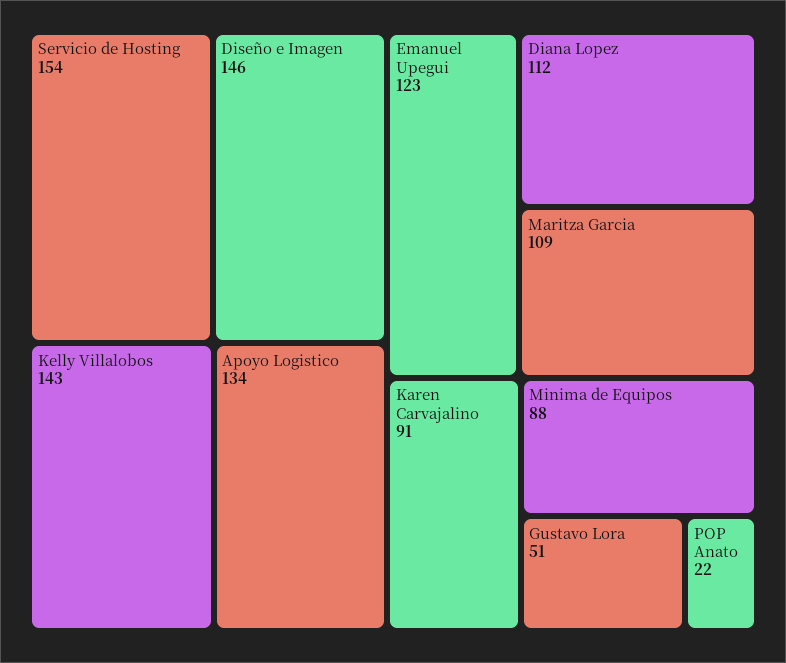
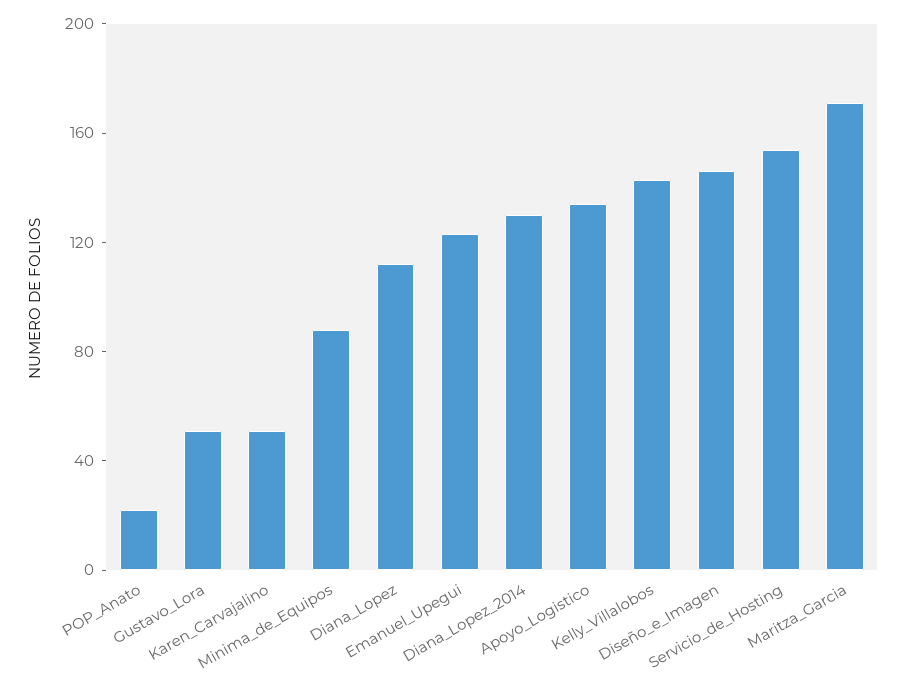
  {
    "Servicio de Hosting": 154,
    "Diseño e Imagen": 146,
    "Kelly Villalobos": 143,
    "Apoyo Logistico": 134,
    "Emanuel Upegui": 123,
    "Diana Lopez": 112,
-   "Maritza Garcia": 109,
+   "Maritza Garcia": 170,
-   "Karen Carvajalino": 91,
+   "Karen Carvajalino": 50,
    "Minima de Equipos": 88,
    "Gustavo Lora": 51,
-   "POP Anato": 22
+   "POP Anato": 22,
+   "Diana_Lopez_2014": 130
  }

